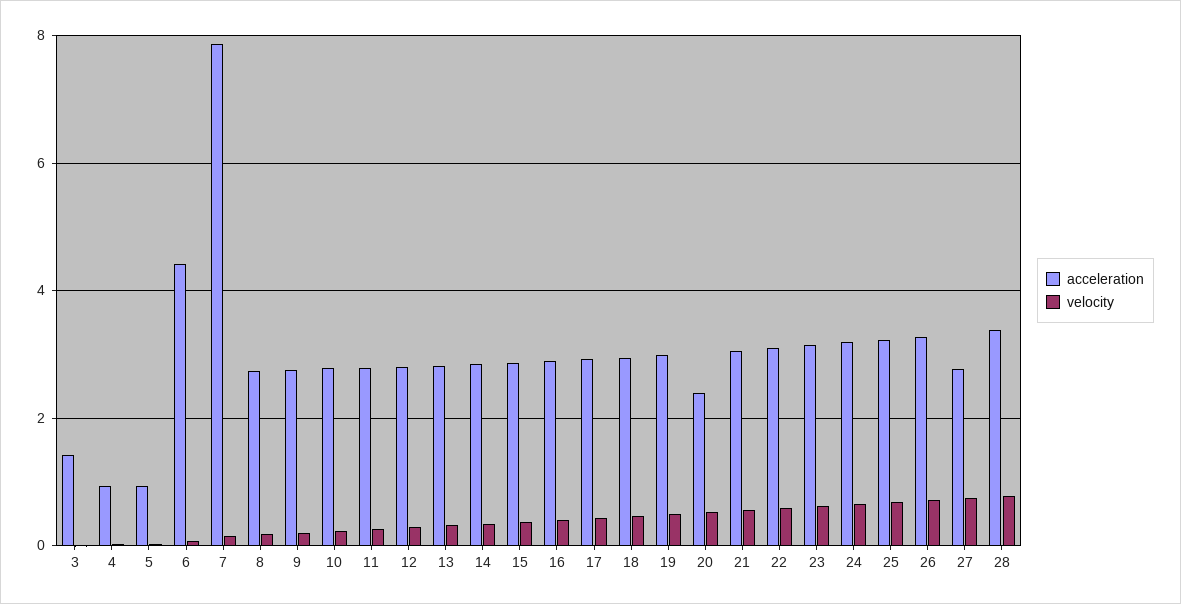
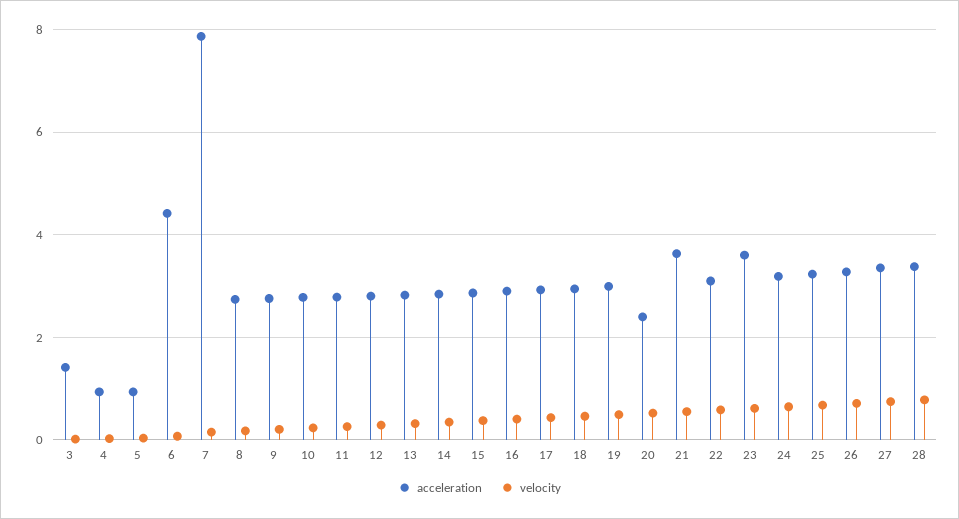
  {
    "acceleration": {
      "3": 1.4,
      "4": 1,
      "5": 1,
      "6": 4.4,
      "7": 7.8,
      "8": 2.8,
      "9": 2.8,
      "10": 2.8,
      "11": 2.8,
      "12": 2.8,
      "13": 2.8,
      "14": 2.8,
      "15": 2.8,
      "16": 3,
      "17": 3,
      "18": 3,
      "19": 3,
      "20": 2.4,
-     "21": 3,
+     "21": 3.6,
      "22": 3,
-     "23": 3.2,
+     "23": 3.6,
      "24": 3.2,
      "25": 3.2,
      "26": 3.2,
-     "27": 2.8,
+     "27": 3.4,
      "28": 3.4
    },
    "velocity": {
      "3": 0,
      "4": 0,
      "5": 0,
      "6": 0,
      "7": 0.2,
      "8": 0.2,
      "9": 0.2,
      "10": 0.2,
      "11": 0.2,
      "12": 0.2,
      "13": 0.4,
      "14": 0.4,
      "15": 0.4,
      "16": 0.4,
      "17": 0.4,
      "18": 0.4,
      "19": 0.4,
      "20": 0.6,
      "21": 0.6,
      "22": 0.6,
      "23": 0.6,
      "24": 0.6,
      "25": 0.6,
      "26": 0.8,
      "27": 0.8,
      "28": 0.8
    }
  }

